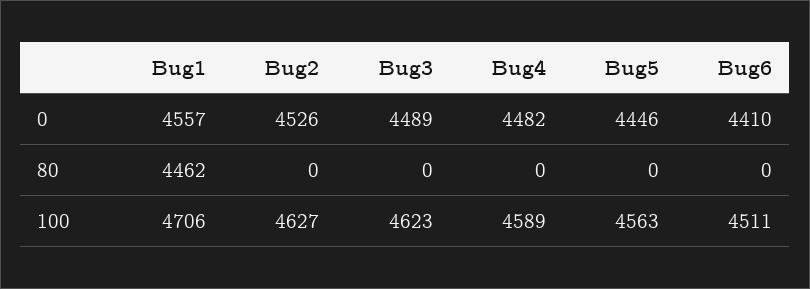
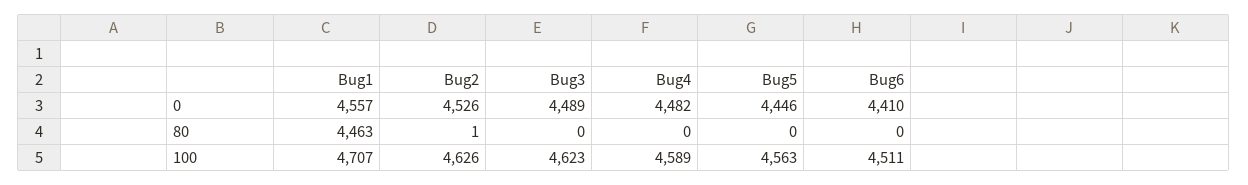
  {
    "Bug1": {
      "0": 4557,
-     "80": 4462,
+     "80": 4463,
-     "100": 4706
+     "100": 4707
    },
    "Bug2": {
      "0": 4526,
-     "80": 0,
+     "80": 1,
-     "100": 4627
+     "100": 4626
    },
    "Bug3": {
      "0": 4489,
      "80": 0,
      "100": 4623
    },
    "Bug4": {
      "0": 4482,
      "80": 0,
      "100": 4589
    },
    "Bug5": {
      "0": 4446,
      "80": 0,
      "100": 4563
    },
    "Bug6": {
      "0": 4410,
      "80": 0,
      "100": 4511
    }
  }

